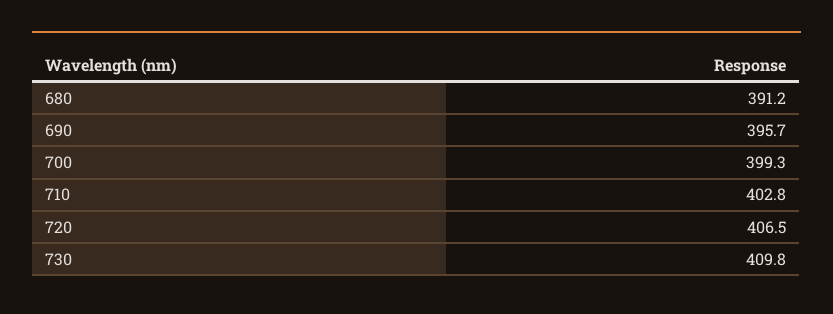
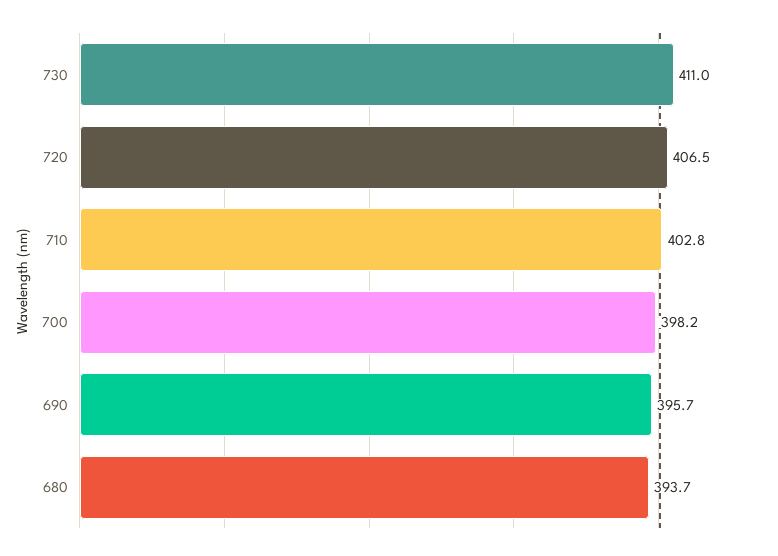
  {
-   "680": 391.2,
+   "680": 393.7,
    "690": 395.7,
-   "700": 399.3,
+   "700": 398.2,
    "710": 402.8,
    "720": 406.5,
-   "730": 409.8
+   "730": 411
  }

